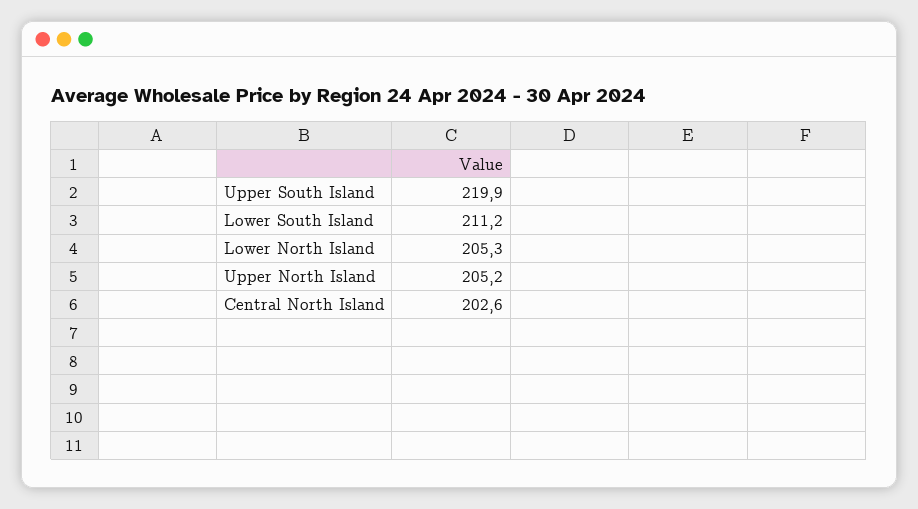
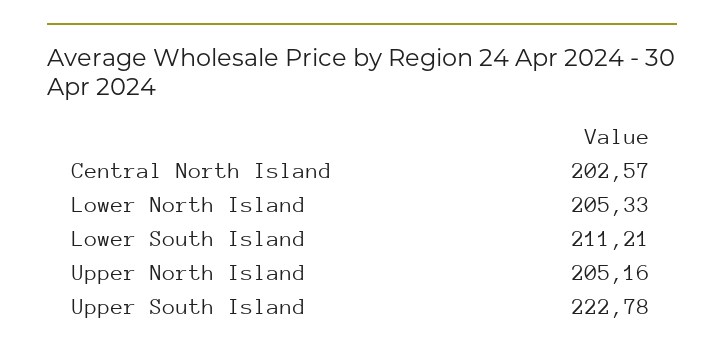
  {
-   "Upper South Island": 219.9,
+   "Upper South Island": 222.78,
    "Lower South Island": 211.21,
    "Lower North Island": 205.33,
    "Upper North Island": 205.16,
    "Central North Island": 202.57
  }

